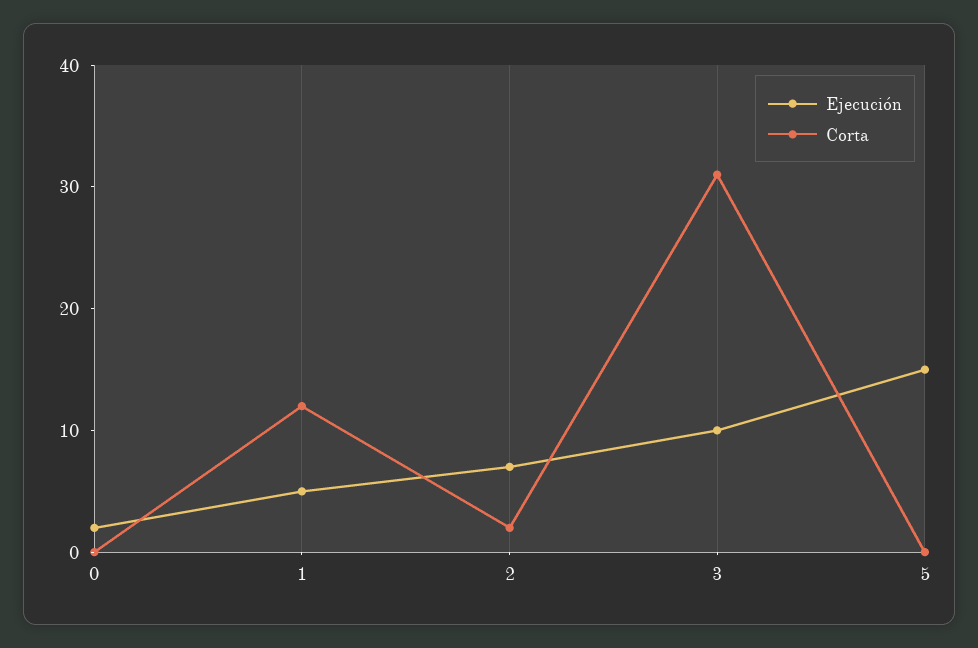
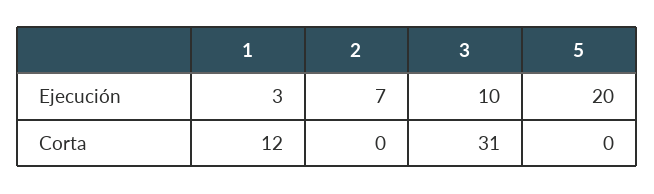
  {
    "Ejecución": {
-     "0": 2,
-     "1": 5,
+     "1": 3,
      "2": 7,
      "3": 10,
-     "5": 15
+     "5": 20
    },
    "Corta": {
-     "0": 0,
      "1": 12,
-     "2": 2,
+     "2": 0,
      "3": 31,
      "5": 0
    }
  }

